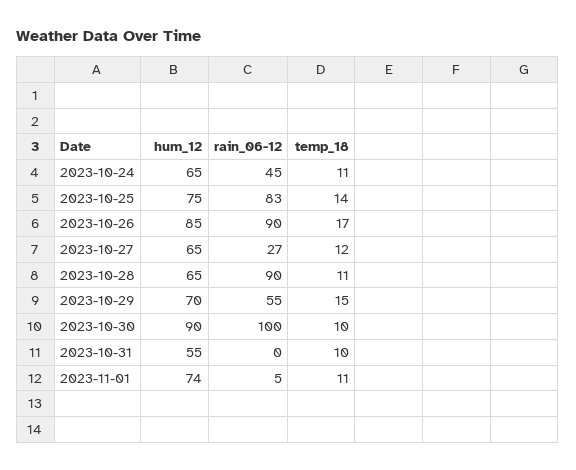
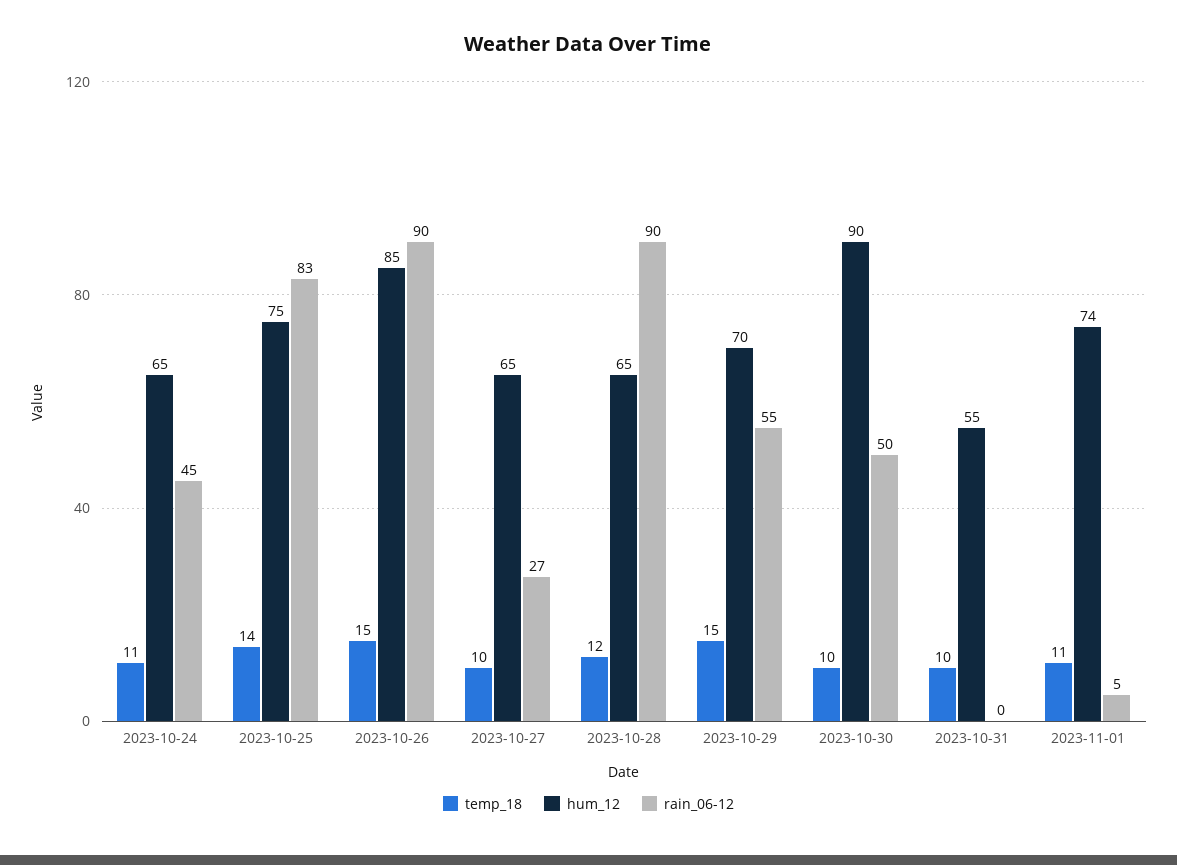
  {
    "hum_12": {
      "2023-10-24": 65,
      "2023-10-25": 75,
      "2023-10-26": 85,
      "2023-10-27": 65,
      "2023-10-28": 65,
      "2023-10-29": 70,
      "2023-10-30": 90,
      "2023-10-31": 55,
      "2023-11-01": 74
    },
    "rain_06-12": {
      "2023-10-24": 45,
      "2023-10-25": 83,
      "2023-10-26": 90,
      "2023-10-27": 27,
      "2023-10-28": 90,
      "2023-10-29": 55,
-     "2023-10-30": 100,
+     "2023-10-30": 50,
      "2023-10-31": 0,
      "2023-11-01": 5
    },
    "temp_18": {
      "2023-10-24": 11,
      "2023-10-25": 14,
-     "2023-10-26": 17,
+     "2023-10-26": 15,
-     "2023-10-27": 12,
+     "2023-10-27": 10,
-     "2023-10-28": 11,
+     "2023-10-28": 12,
      "2023-10-29": 15,
      "2023-10-30": 10,
      "2023-10-31": 10,
      "2023-11-01": 11
    }
  }

